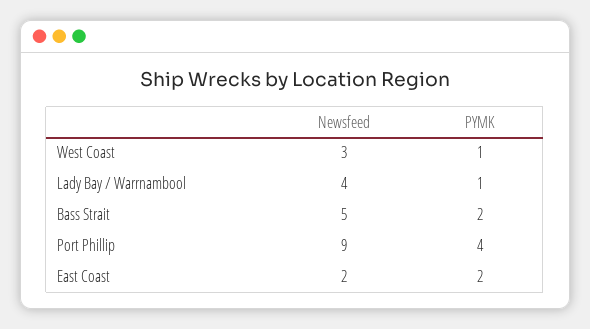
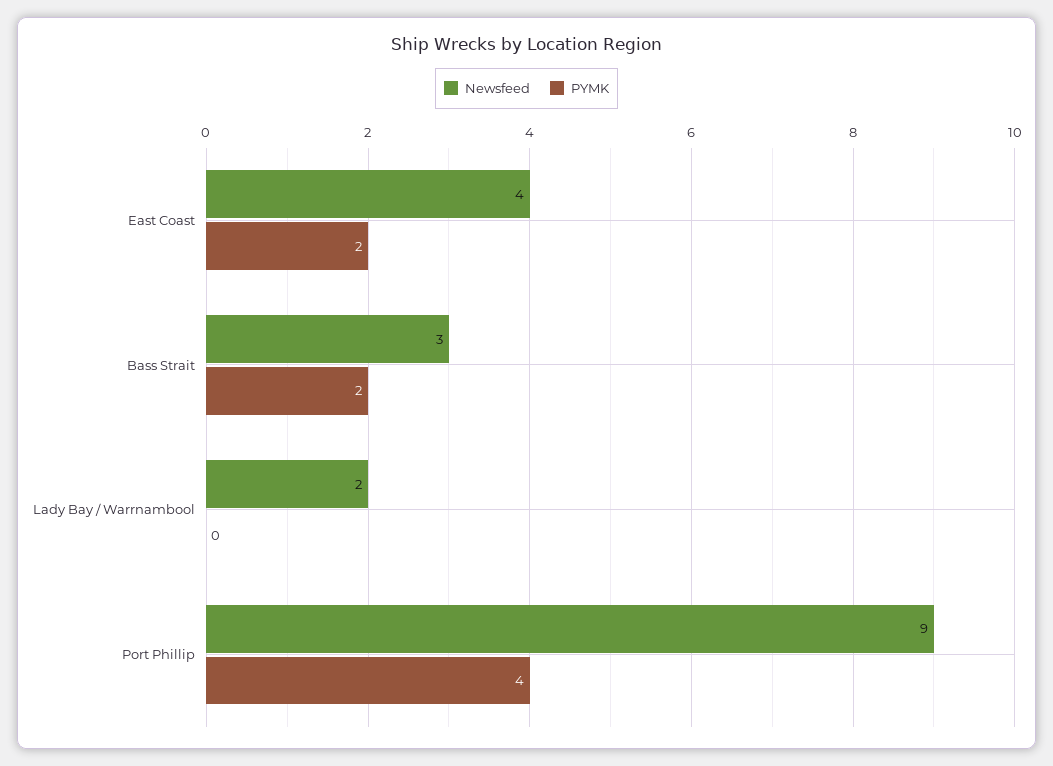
  {
    "Newsfeed": {
-     "West Coast": 3,
-     "Lady Bay / Warrnambool": 4,
+     "Lady Bay / Warrnambool": 2,
-     "Bass Strait": 5,
+     "Bass Strait": 3,
      "Port Phillip": 9,
-     "East Coast": 2
+     "East Coast": 4
    },
    "PYMK": {
-     "West Coast": 1,
-     "Lady Bay / Warrnambool": 1,
+     "Lady Bay / Warrnambool": 0,
      "Bass Strait": 2,
      "Port Phillip": 4,
      "East Coast": 2
    }
  }

